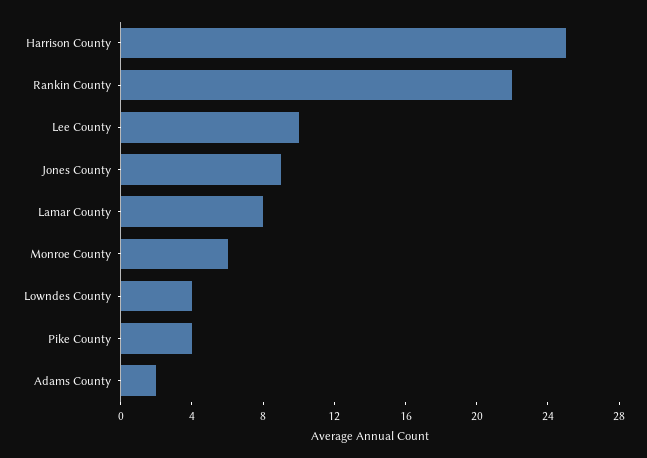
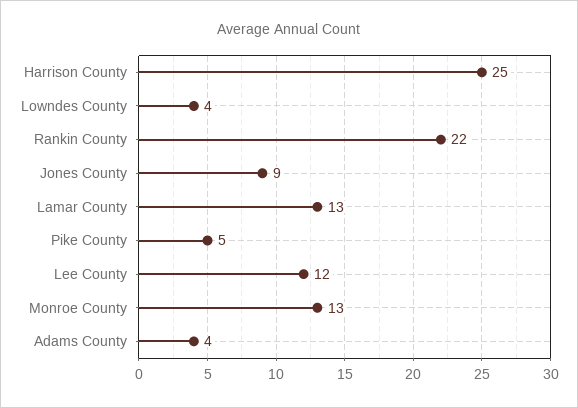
  {
    "Harrison County": 25,
    "Rankin County": 22,
-   "Lee County": 10,
+   "Lee County": 12,
    "Jones County": 9,
-   "Lamar County": 8,
+   "Lamar County": 13,
-   "Monroe County": 6,
+   "Monroe County": 13,
    "Lowndes County": 4,
-   "Pike County": 4,
+   "Pike County": 5,
-   "Adams County": 2
+   "Adams County": 4
  }

